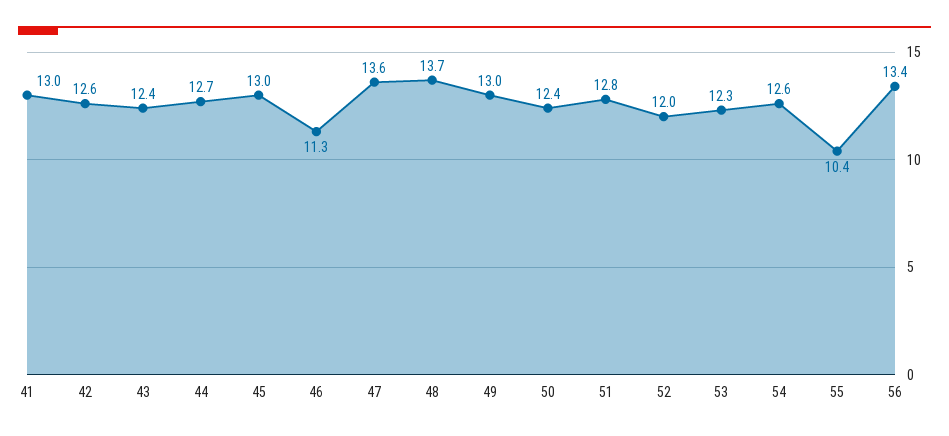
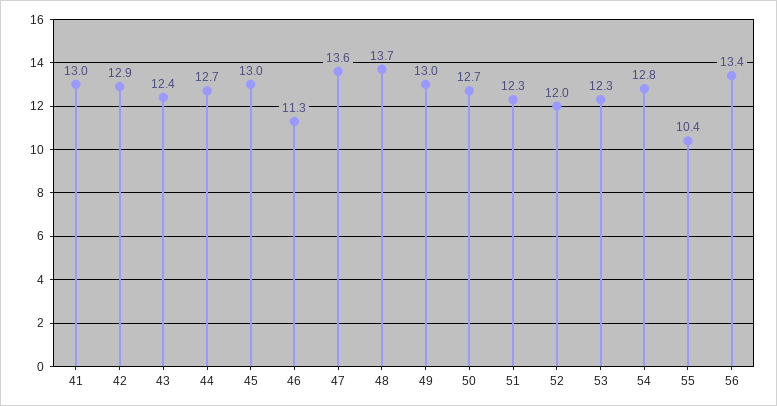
  {
    "41": 13,
-   "42": 12.6,
+   "42": 12.9,
    "43": 12.4,
    "44": 12.7,
    "45": 13,
    "46": 11.3,
    "47": 13.6,
    "48": 13.7,
    "49": 13,
-   "50": 12.4,
+   "50": 12.7,
-   "51": 12.8,
+   "51": 12.3,
    "52": 12,
    "53": 12.3,
-   "54": 12.6,
+   "54": 12.8,
    "55": 10.4,
    "56": 13.4
  }

